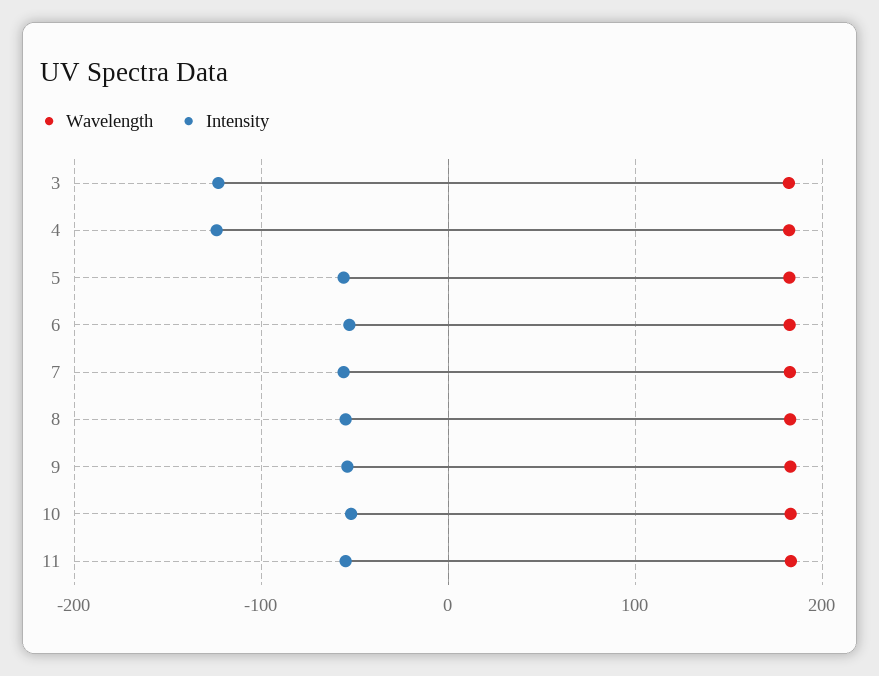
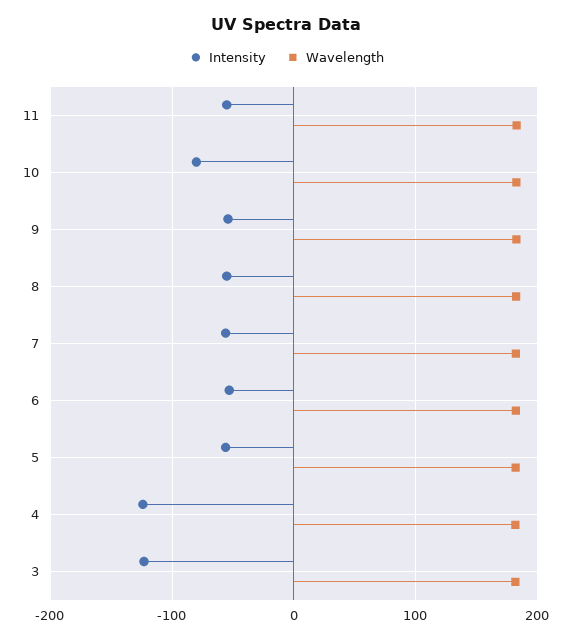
  {
    "Wavelength": {
      "3": 180,
      "4": 180,
      "5": 180,
      "6": 180,
      "7": 180,
      "8": 180,
      "9": 180,
      "10": 180,
      "11": 180
    },
    "Intensity": {
      "3": -120,
      "4": -120,
      "5": -60,
      "6": -50,
      "7": -60,
      "8": -60,
      "9": -50,
-     "10": -50,
+     "10": -80,
      "11": -60
    }
  }

